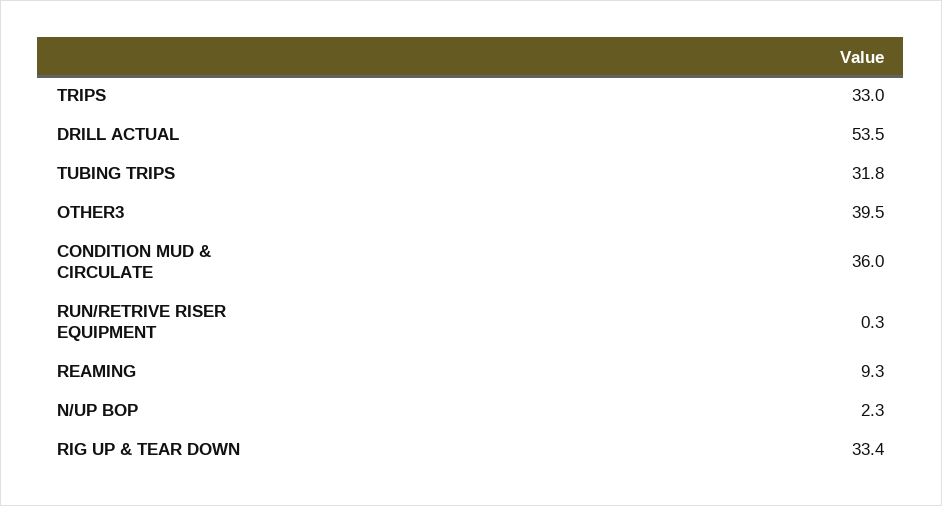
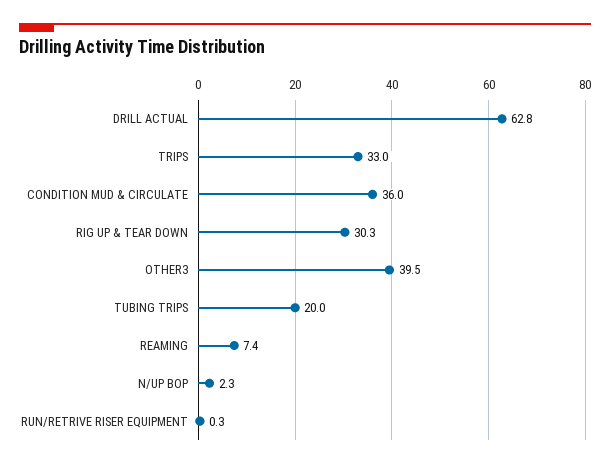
  {
    "TRIPS": 33,
-   "DRILL ACTUAL": 53.5,
+   "DRILL ACTUAL": 62.8,
-   "TUBING TRIPS": 31.8,
+   "TUBING TRIPS": 20,
    "OTHER3": 39.5,
    "CONDITION MUD & CIRCULATE": 36,
    "RUN/RETRIVE RISER EQUIPMENT": 0.3,
-   "REAMING": 9.3,
+   "REAMING": 7.4,
    "N/UP BOP": 2.3,
-   "RIG UP & TEAR DOWN": 33.4
+   "RIG UP & TEAR DOWN": 30.3
  }

